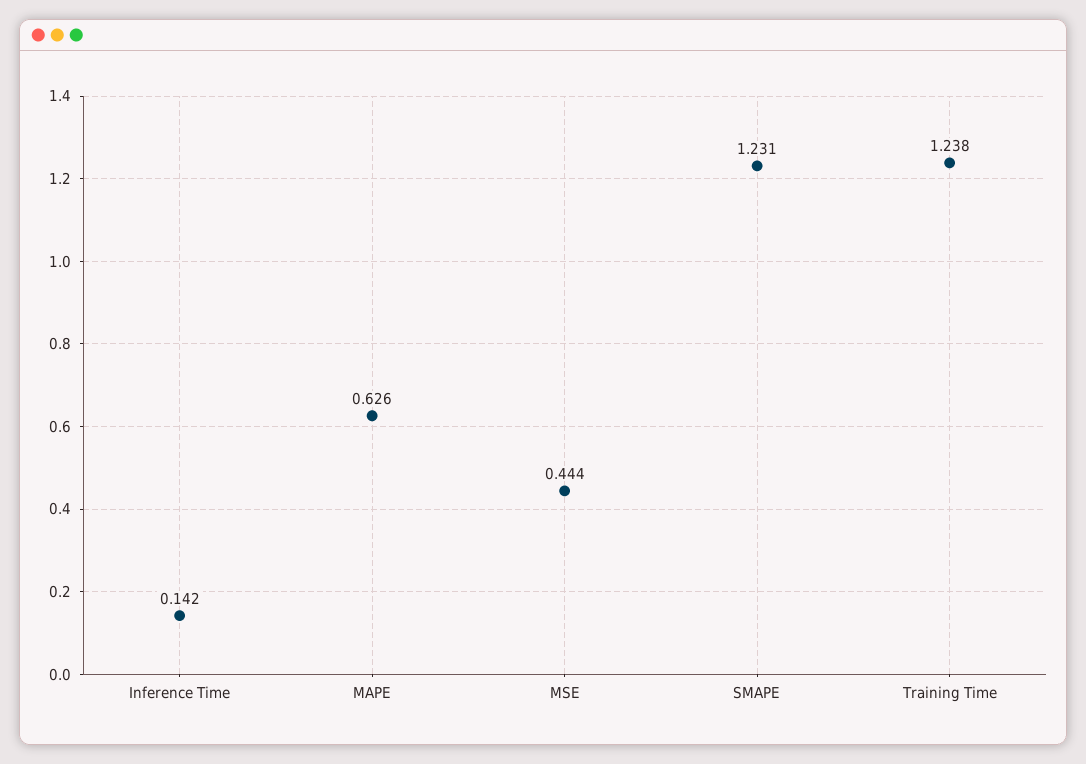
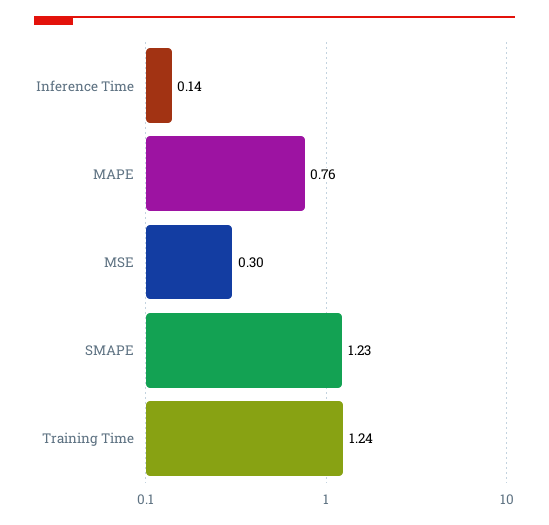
  {
    "Inference Time": 0.142,
-   "MAPE": 0.626,
+   "MAPE": 0.76,
-   "MSE": 0.444,
+   "MSE": 0.3,
    "SMAPE": 1.231,
    "Training Time": 1.238
  }

